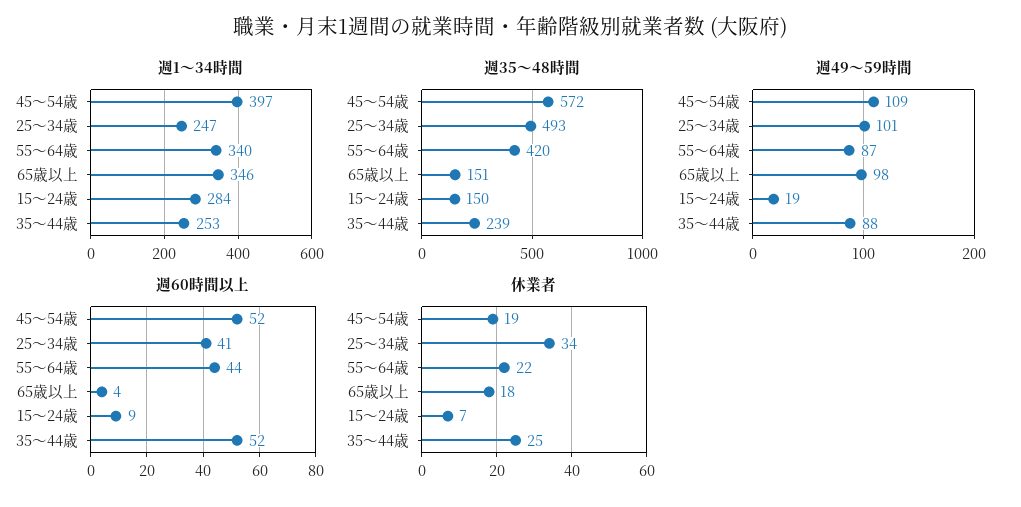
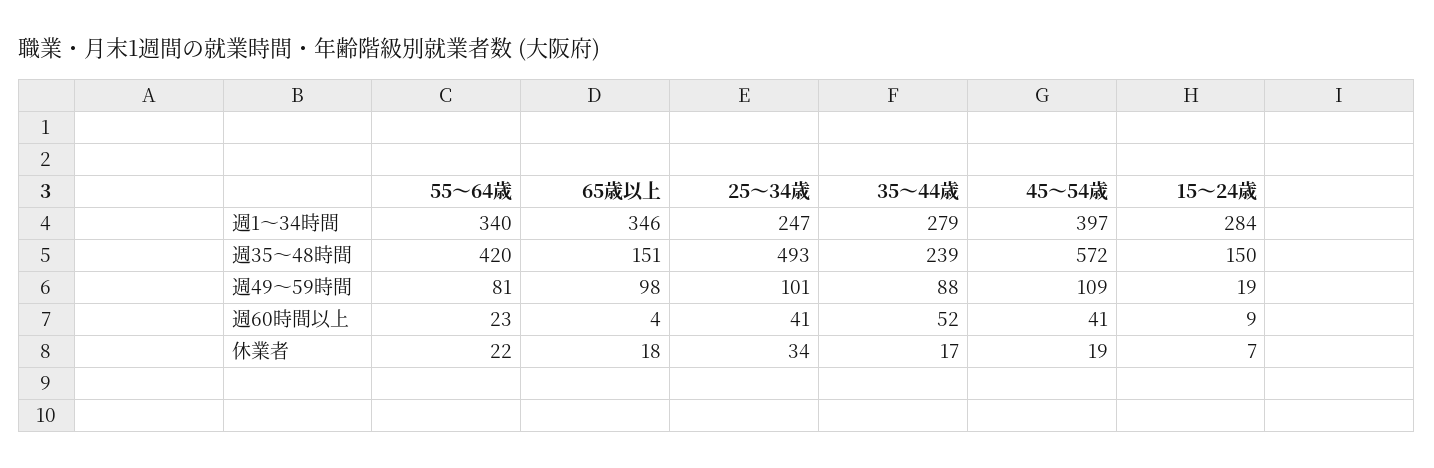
  {
    "週1～34時間": {
      "45～54歳": 397,
      "25～34歳": 247,
      "55～64歳": 340,
      "65歳以上": 346,
      "15～24歳": 284,
-     "35～44歳": 253
+     "35～44歳": 279
    },
    "週35～48時間": {
      "45～54歳": 572,
      "25～34歳": 493,
      "55～64歳": 420,
      "65歳以上": 151,
      "15～24歳": 150,
      "35～44歳": 239
    },
    "週49～59時間": {
      "45～54歳": 109,
      "25～34歳": 101,
-     "55～64歳": 87,
+     "55～64歳": 81,
      "65歳以上": 98,
      "15～24歳": 19,
      "35～44歳": 88
    },
    "週60時間以上": {
-     "45～54歳": 52,
+     "45～54歳": 41,
      "25～34歳": 41,
-     "55～64歳": 44,
+     "55～64歳": 23,
      "65歳以上": 4,
      "15～24歳": 9,
      "35～44歳": 52
    },
    "休業者": {
      "45～54歳": 19,
      "25～34歳": 34,
      "55～64歳": 22,
      "65歳以上": 18,
      "15～24歳": 7,
-     "35～44歳": 25
+     "35～44歳": 17
    }
  }

